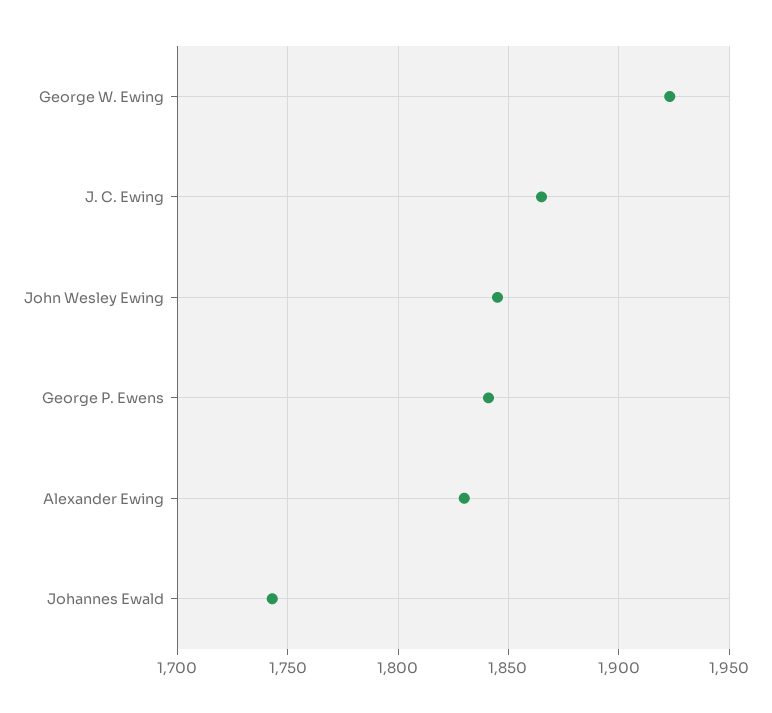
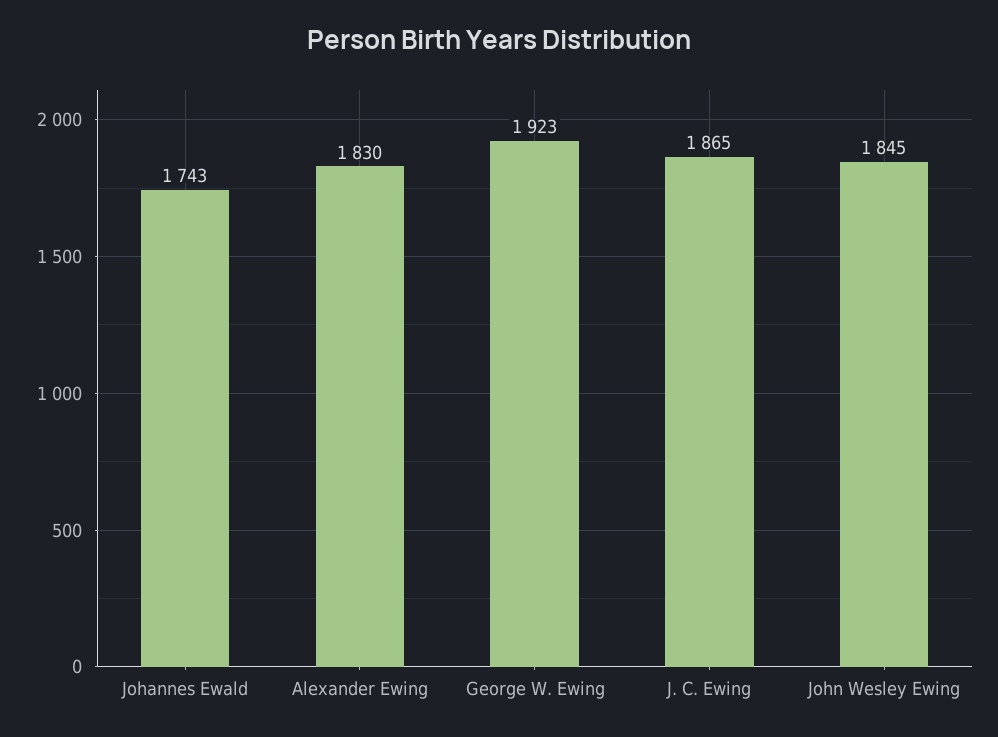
  {
    "George W. Ewing": 1923,
    "J. C. Ewing": 1865,
    "John Wesley Ewing": 1845,
-   "George P. Ewens": 1840,
    "Alexander Ewing": 1830,
    "Johannes Ewald": 1743
  }

